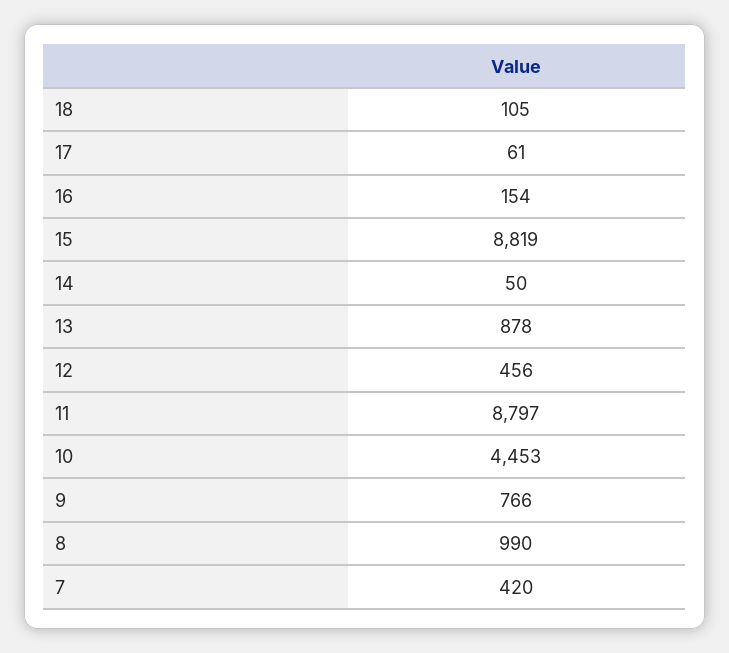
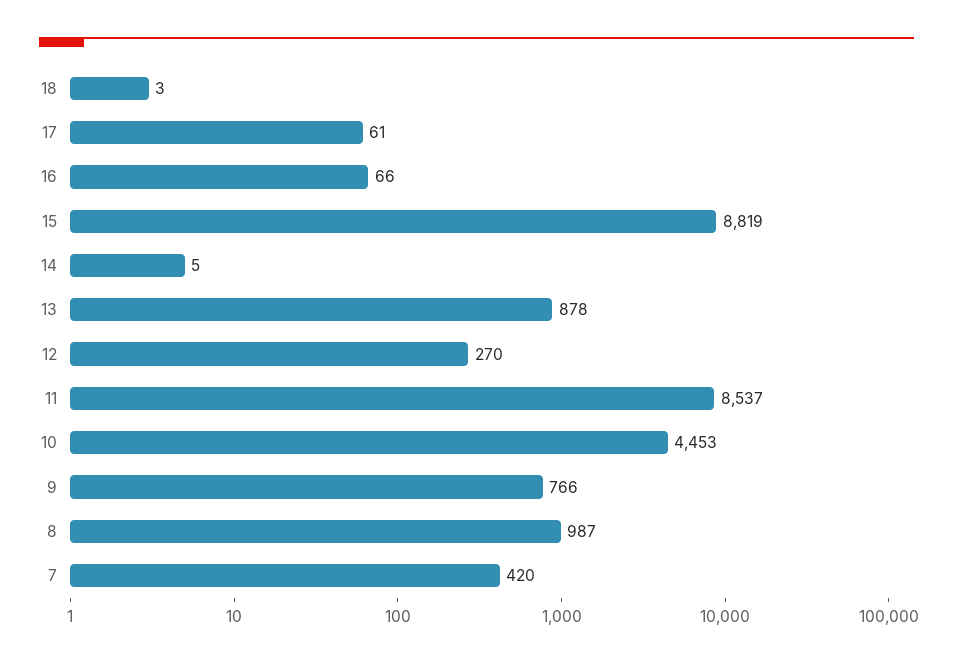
  {
-   "18": 105,
+   "18": 3,
    "17": 61,
-   "16": 154,
+   "16": 66,
    "15": 8819,
-   "14": 50,
+   "14": 5,
    "13": 878,
-   "12": 456,
+   "12": 270,
-   "11": 8797,
+   "11": 8537,
    "10": 4453,
    "9": 766,
-   "8": 990,
+   "8": 987,
    "7": 420
  }

